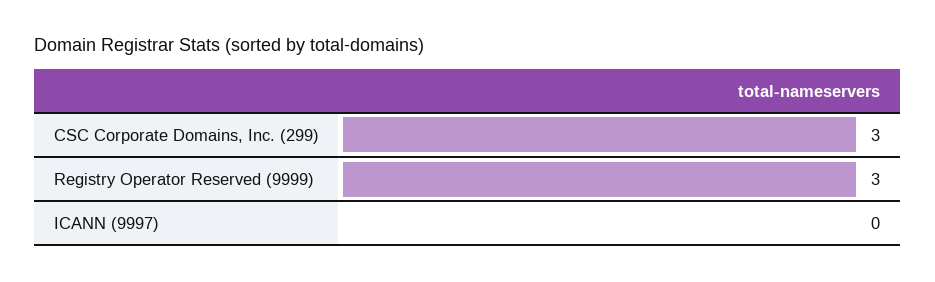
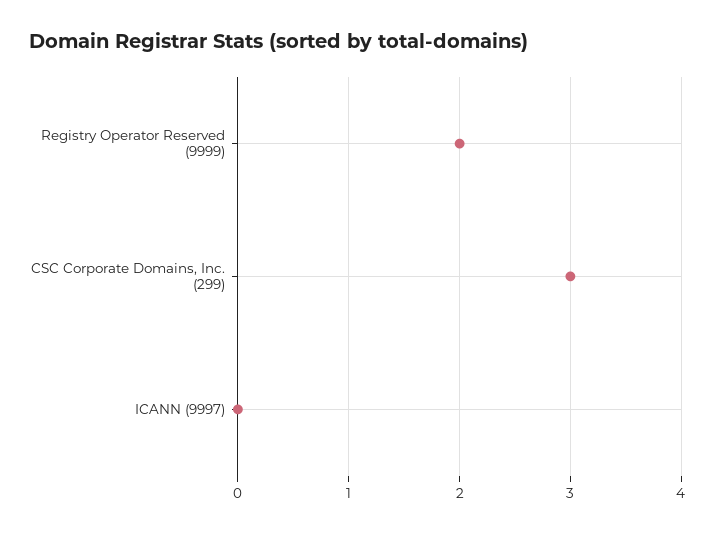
  {
    "CSC Corporate Domains, Inc. (299)": 3,
-   "Registry Operator Reserved (9999)": 3,
+   "Registry Operator Reserved (9999)": 2,
    "ICANN (9997)": 0
  }

